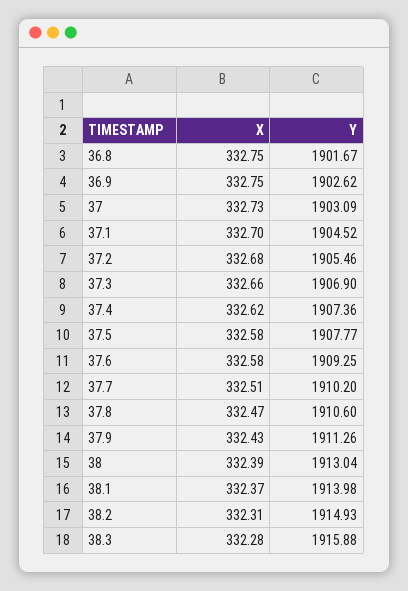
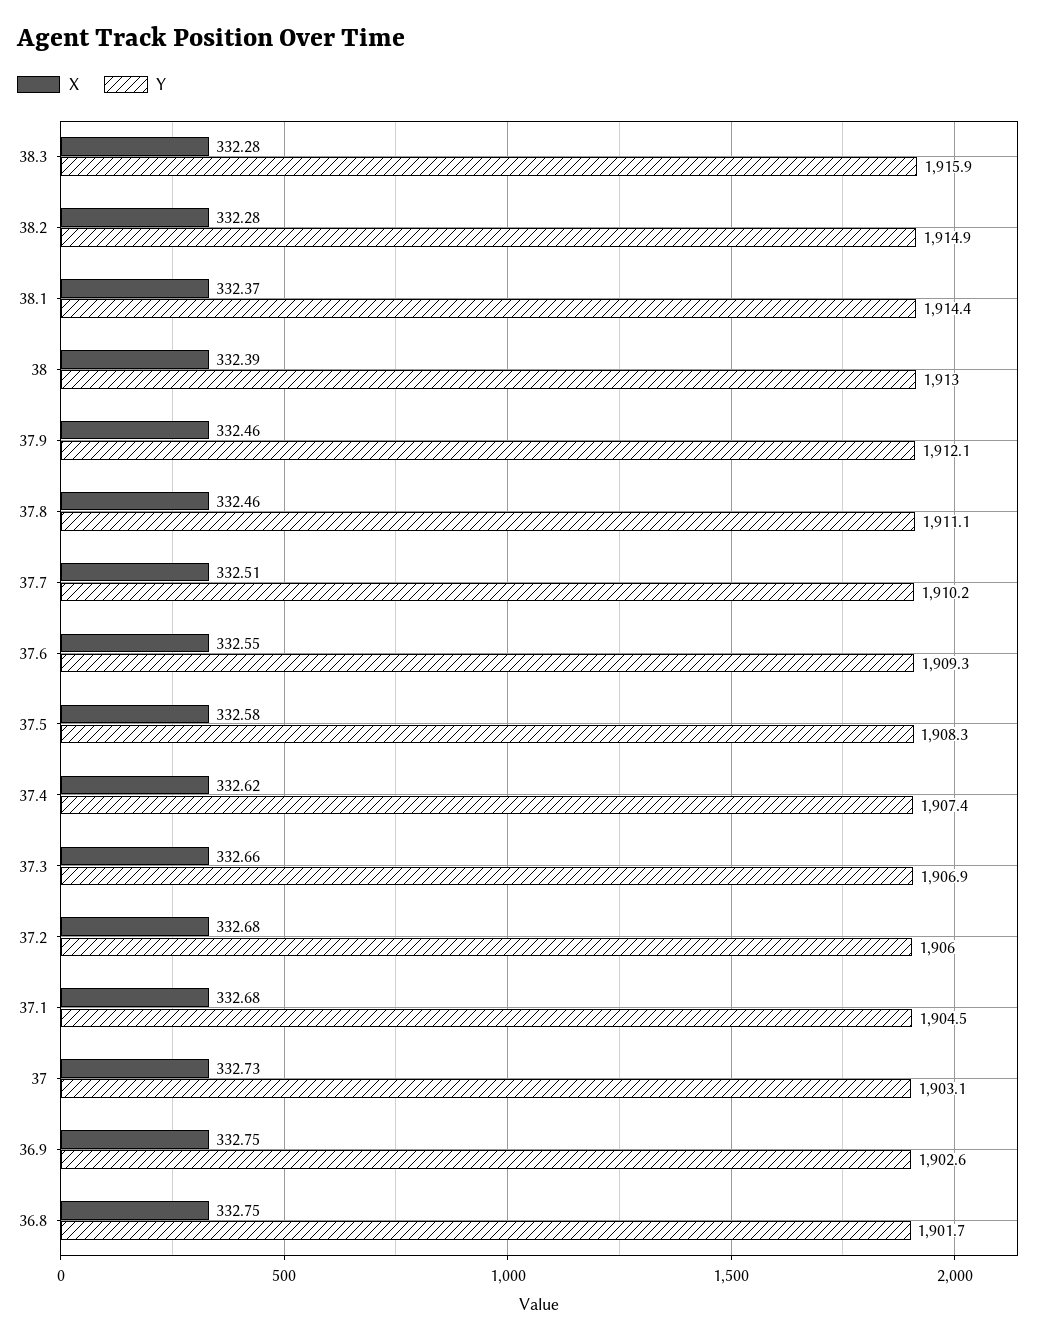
  {
    "X": {
      "36.8": 332.75,
      "36.9": 332.75,
      "37": 332.73,
-     "37.1": 332.7,
+     "37.1": 332.68,
      "37.2": 332.68,
      "37.3": 332.66,
      "37.4": 332.62,
      "37.5": 332.58,
-     "37.6": 332.58,
+     "37.6": 332.55,
      "37.7": 332.51,
-     "37.8": 332.47,
+     "37.8": 332.46,
-     "37.9": 332.43,
+     "37.9": 332.46,
      "38": 332.39,
      "38.1": 332.37,
-     "38.2": 332.31,
+     "38.2": 332.28,
      "38.3": 332.28
    },
    "Y": {
      "36.8": 1901.67,
      "36.9": 1902.62,
      "37": 1903.09,
      "37.1": 1904.52,
-     "37.2": 1905.46,
+     "37.2": 1906,
      "37.3": 1906.9,
      "37.4": 1907.36,
-     "37.5": 1907.77,
+     "37.5": 1908.3,
      "37.6": 1909.25,
      "37.7": 1910.2,
-     "37.8": 1910.6,
+     "37.8": 1911.1,
-     "37.9": 1911.26,
+     "37.9": 1912.1,
      "38": 1913.04,
-     "38.1": 1913.98,
+     "38.1": 1914.4,
      "38.2": 1914.93,
      "38.3": 1915.88
    }
  }

